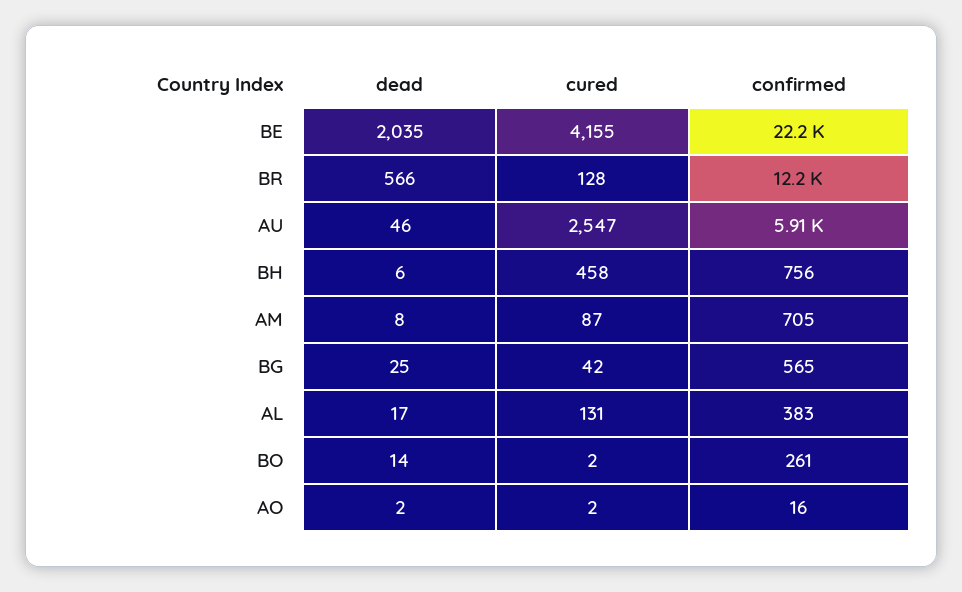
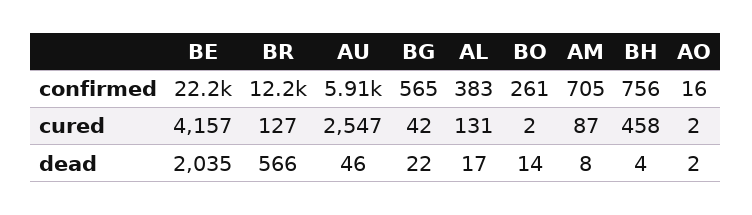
  {
    "dead": {
      "BE": 2035,
      "BR": 566,
      "AU": 46,
-     "BH": 6,
+     "BH": 4,
      "AM": 8,
-     "BG": 25,
+     "BG": 22,
      "AL": 17,
      "BO": 14,
      "AO": 2
    },
    "cured": {
-     "BE": 4155,
+     "BE": 4157,
-     "BR": 128,
+     "BR": 127,
      "AU": 2547,
      "BH": 458,
      "AM": 87,
      "BG": 42,
      "AL": 131,
      "BO": 2,
      "AO": 2
    },
    "confirmed": {
      "BE": 22200,
      "BR": 12200,
      "AU": 5910,
      "BH": 756,
      "AM": 705,
      "BG": 565,
      "AL": 383,
      "BO": 261,
      "AO": 16
    }
  }

